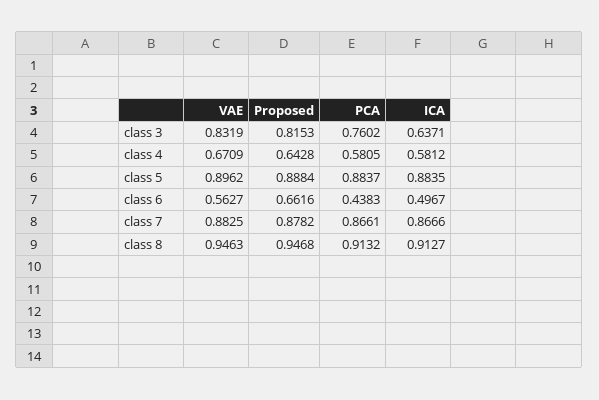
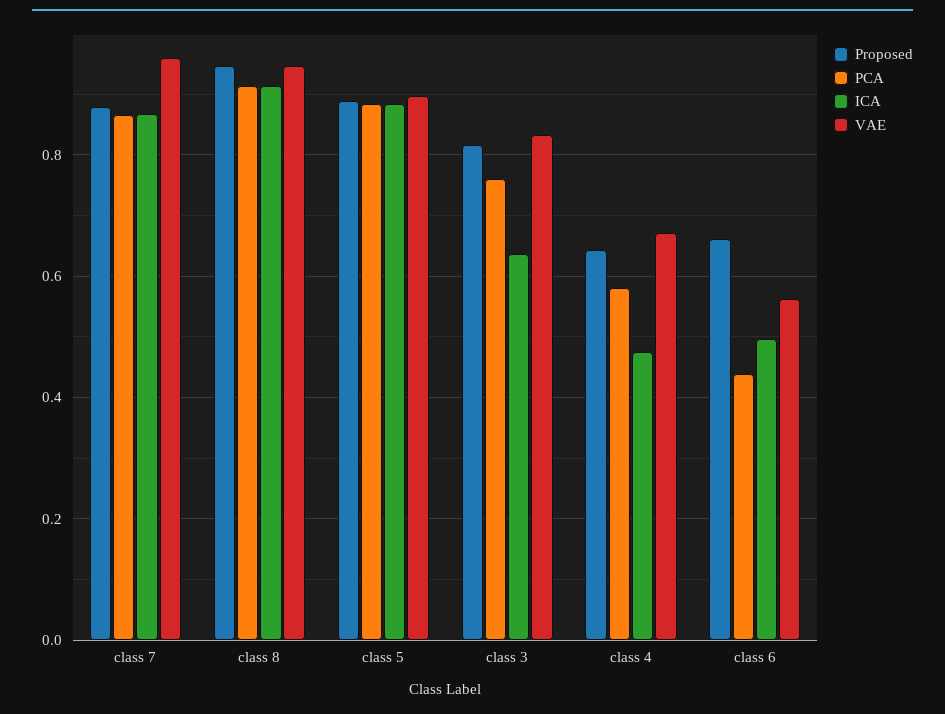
  {
    "VAE": {
      "class 3": 0.8319,
      "class 4": 0.6709,
      "class 5": 0.8962,
      "class 6": 0.5627,
-     "class 7": 0.8825,
+     "class 7": 0.96,
      "class 8": 0.9463
    },
    "Proposed": {
      "class 3": 0.8153,
      "class 4": 0.6428,
      "class 5": 0.8884,
      "class 6": 0.6616,
      "class 7": 0.8782,
      "class 8": 0.9468
    },
    "PCA": {
      "class 3": 0.7602,
      "class 4": 0.5805,
      "class 5": 0.8837,
      "class 6": 0.4383,
      "class 7": 0.8661,
      "class 8": 0.9132
    },
    "ICA": {
      "class 3": 0.6371,
-     "class 4": 0.5812,
+     "class 4": 0.48,
      "class 5": 0.8835,
      "class 6": 0.4967,
      "class 7": 0.8666,
      "class 8": 0.9127
    }
  }

